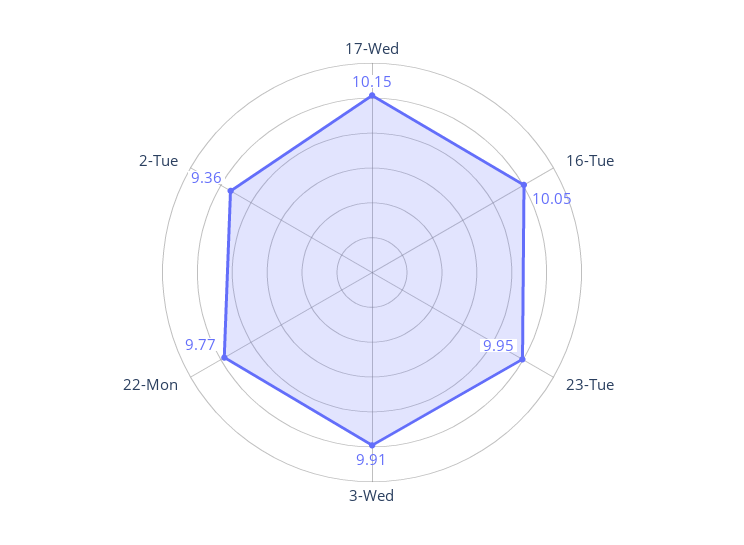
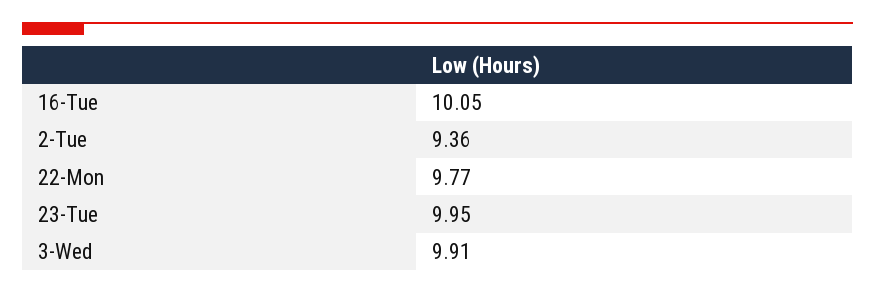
  {
-   "17-Wed": 10.15,
    "16-Tue": 10.05,
    "23-Tue": 9.95,
    "3-Wed": 9.91,
    "22-Mon": 9.77,
    "2-Tue": 9.36
  }

